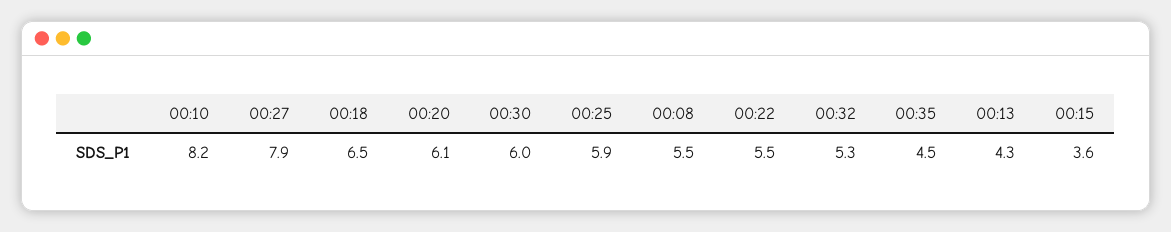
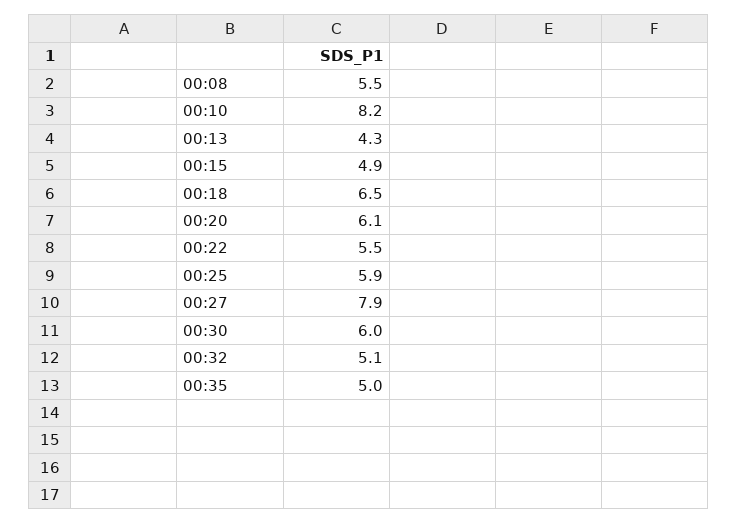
  {
    "00:10": 8.2,
    "00:27": 7.9,
    "00:18": 6.5,
    "00:20": 6.1,
    "00:30": 6,
    "00:25": 5.9,
    "00:08": 5.5,
    "00:22": 5.5,
-   "00:32": 5.3,
+   "00:32": 5.1,
-   "00:35": 4.5,
+   "00:35": 5,
    "00:13": 4.3,
-   "00:15": 3.6
+   "00:15": 4.9
  }

